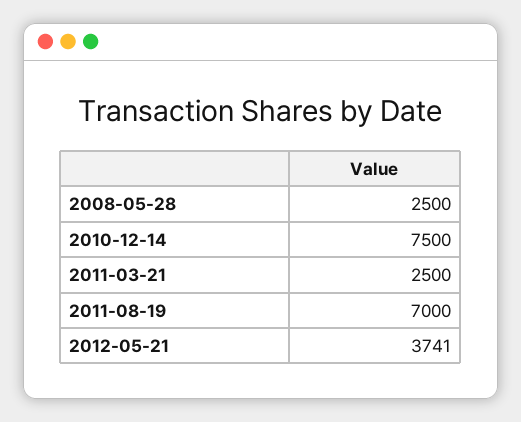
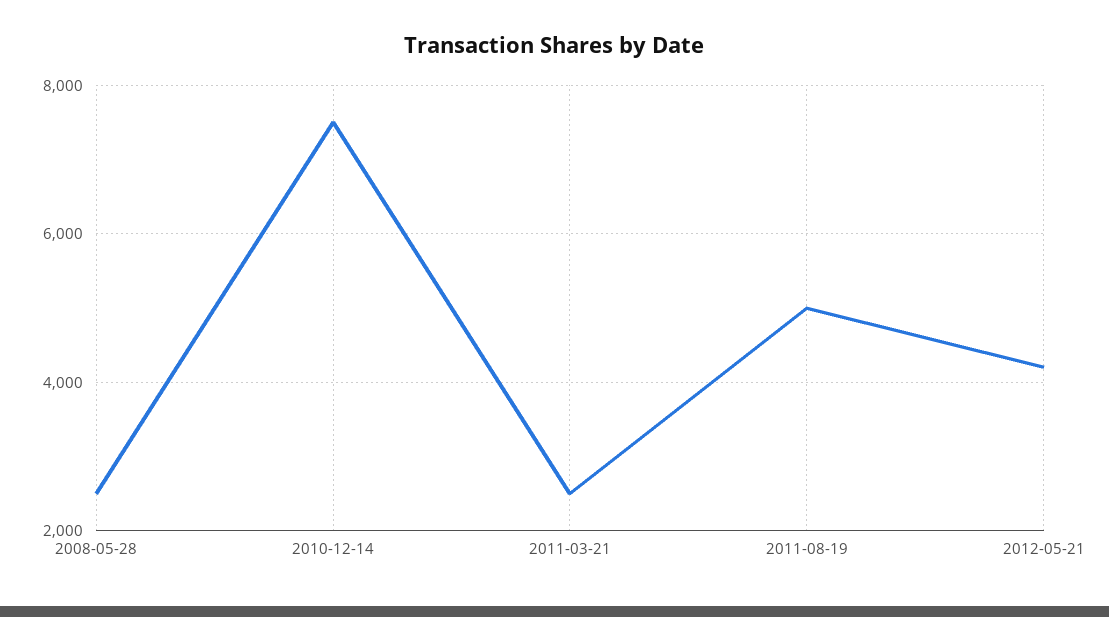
  {
    "2008-05-28": 2500,
    "2010-12-14": 7500,
    "2011-03-21": 2500,
-   "2011-08-19": 7000,
+   "2011-08-19": 5000,
-   "2012-05-21": 3741
+   "2012-05-21": 4200
  }

